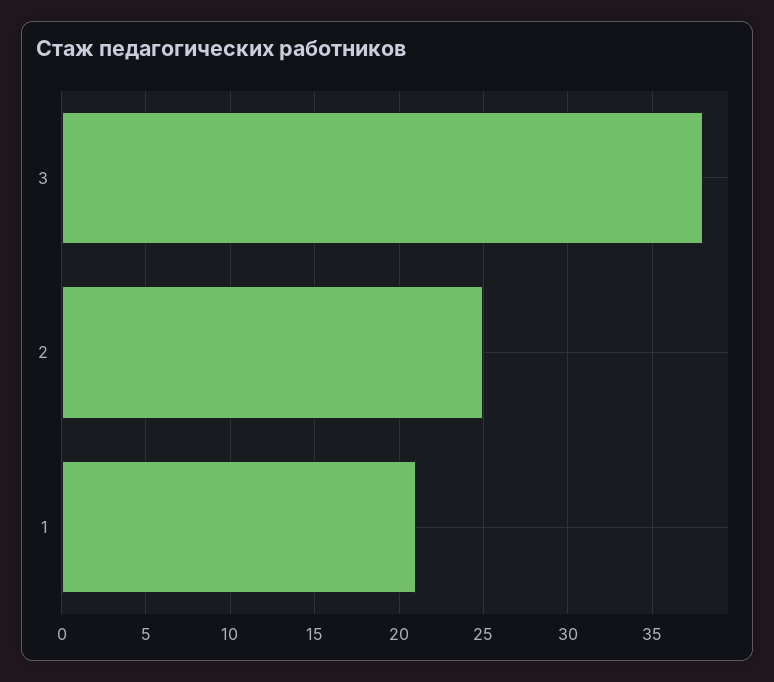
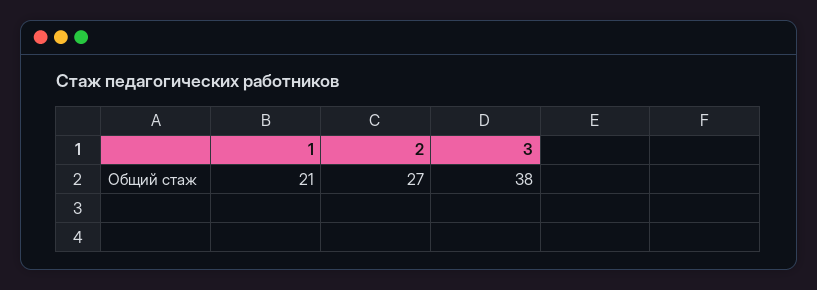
  {
    "3": 38,
-   "2": 25,
+   "2": 27,
    "1": 21
  }

